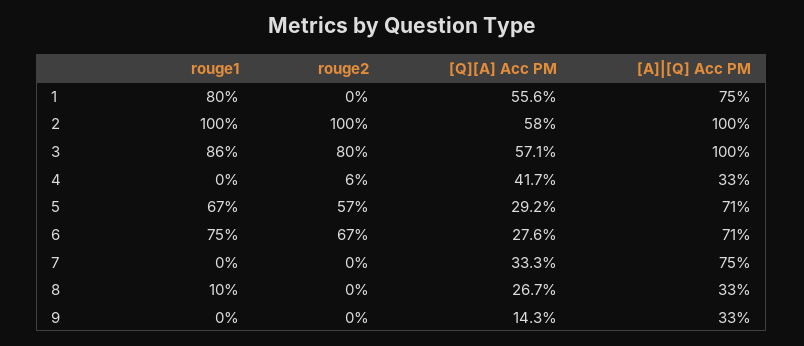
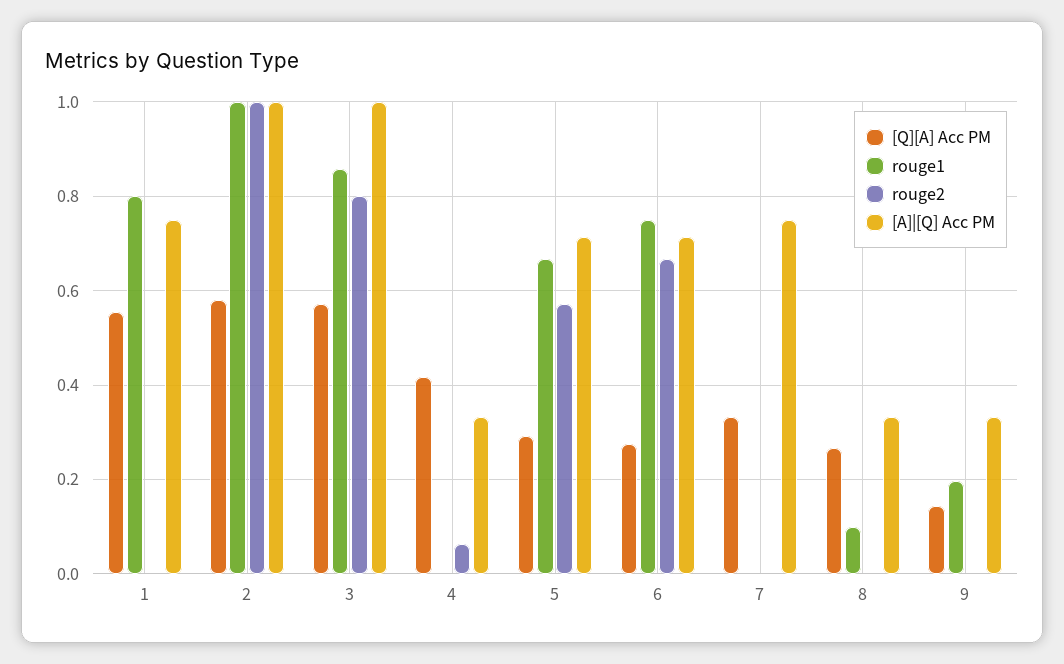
  {
    "rouge1": {
      "1": 0.8,
      "2": 1,
      "3": 0.86,
      "4": 0,
      "5": 0.67,
      "6": 0.75,
      "7": 0,
      "8": 0.1,
-     "9": 0
+     "9": 0.2
    },
    "rouge2": {
      "1": 0,
      "2": 1,
      "3": 0.8,
      "4": 0.06,
      "5": 0.57,
      "6": 0.67,
      "7": 0,
      "8": 0,
      "9": 0
    },
    "[Q][A] Acc PM": {
      "1": 0.556,
      "2": 0.58,
      "3": 0.571,
      "4": 0.417,
      "5": 0.292,
      "6": 0.276,
      "7": 0.333,
      "8": 0.267,
      "9": 0.143
    },
    "[A]|[Q] Acc PM": {
      "1": 0.75,
      "2": 1,
      "3": 1,
      "4": 0.33,
      "5": 0.71,
      "6": 0.71,
      "7": 0.75,
      "8": 0.33,
      "9": 0.33
    }
  }

